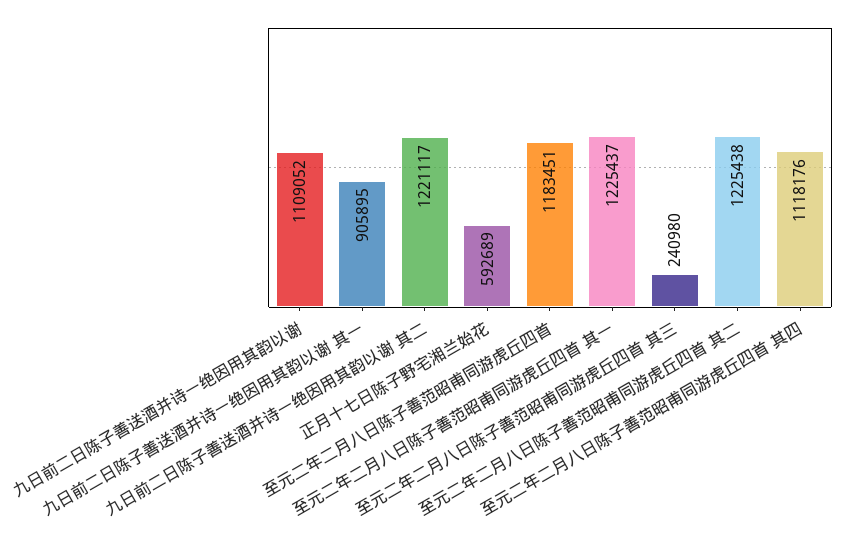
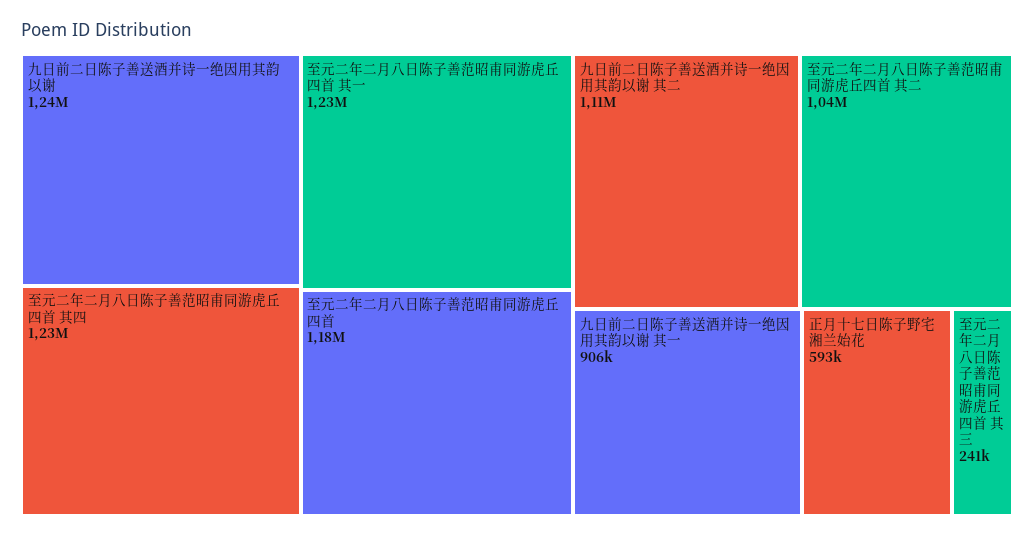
  {
-   "九日前二日陈子善送酒并诗一绝因用其韵以谢": 1109052,
+   "九日前二日陈子善送酒并诗一绝因用其韵以谢": 1240000,
    "九日前二日陈子善送酒并诗一绝因用其韵以谢 其一": 905895,
-   "九日前二日陈子善送酒并诗一绝因用其韵以谢 其二": 1221117,
+   "九日前二日陈子善送酒并诗一绝因用其韵以谢 其二": 1110000,
    "正月十七日陈子野宅湘兰始花": 592689,
    "至元二年二月八日陈子善范昭甫同游虎丘四首": 1183451,
    "至元二年二月八日陈子善范昭甫同游虎丘四首 其一": 1225437,
    "至元二年二月八日陈子善范昭甫同游虎丘四首 其三": 240980,
-   "至元二年二月八日陈子善范昭甫同游虎丘四首 其二": 1225438,
+   "至元二年二月八日陈子善范昭甫同游虎丘四首 其二": 1040000,
-   "至元二年二月八日陈子善范昭甫同游虎丘四首 其四": 1118176
+   "至元二年二月八日陈子善范昭甫同游虎丘四首 其四": 1230000
  }

